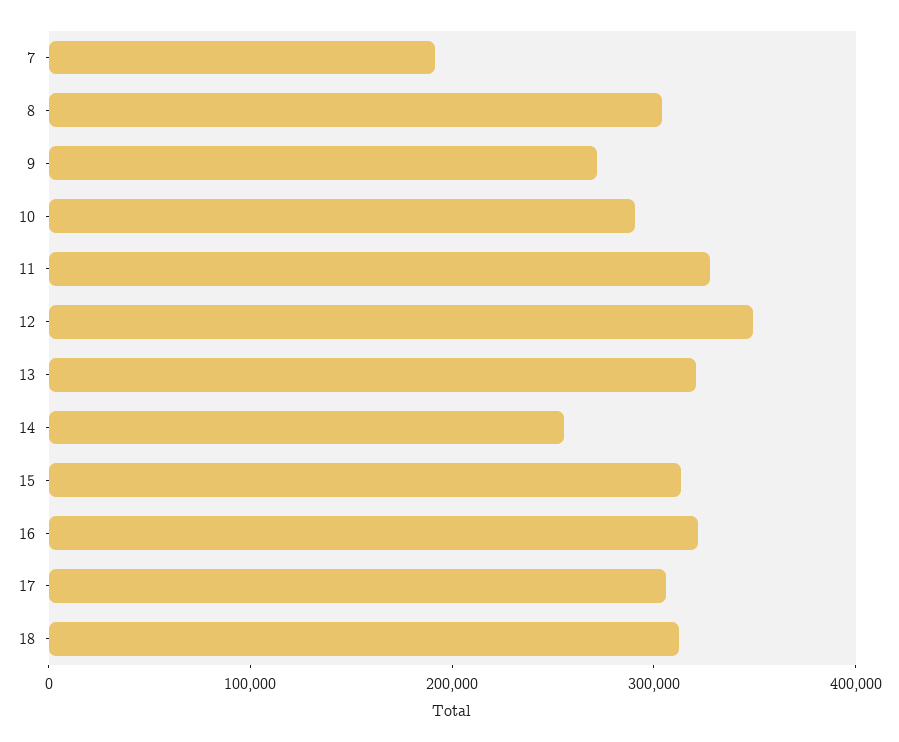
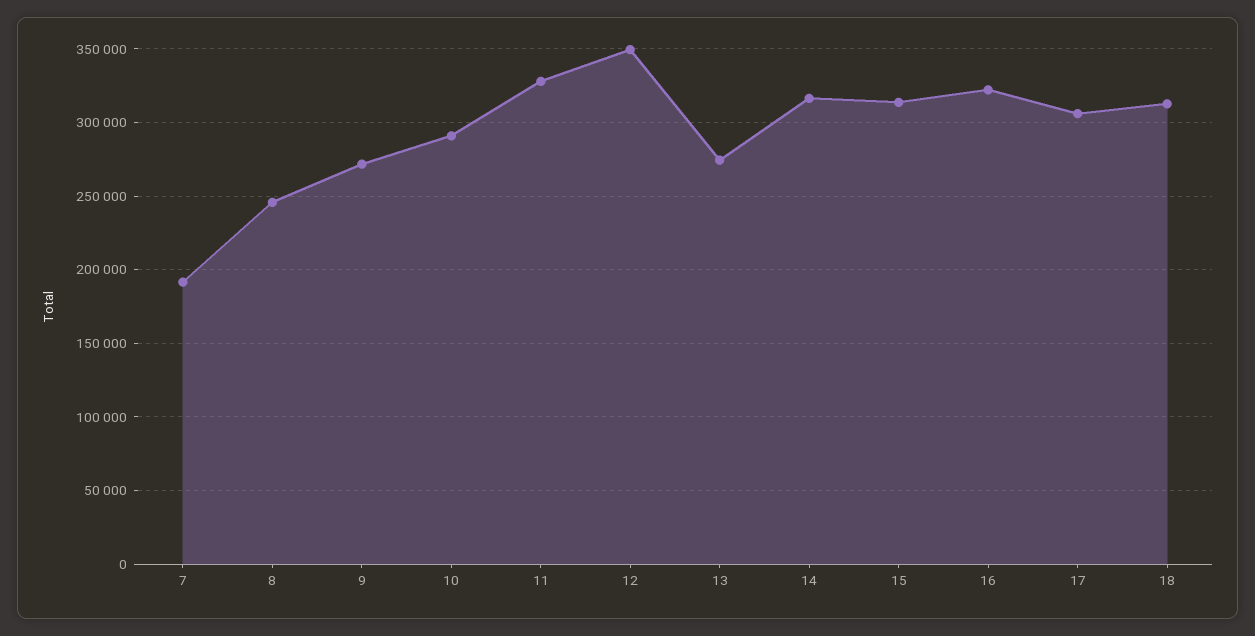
  {
    "7": 190000,
-   "8": 300000,
+   "8": 245000,
    "9": 270000,
    "10": 290000,
    "11": 330000,
    "12": 350000,
-   "13": 320000,
+   "13": 275000,
-   "14": 260000,
+   "14": 315000,
    "15": 315000,
    "16": 320000,
    "17": 305000,
    "18": 315000
  }

